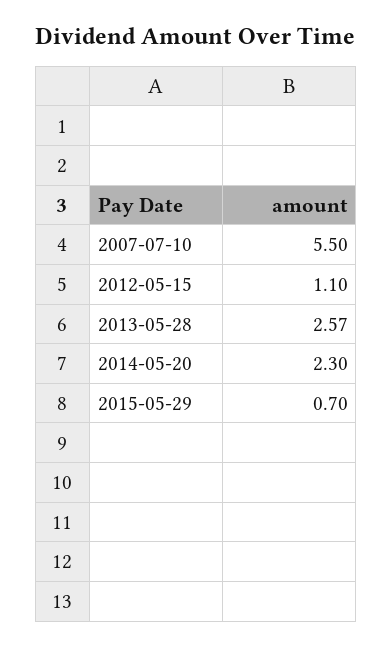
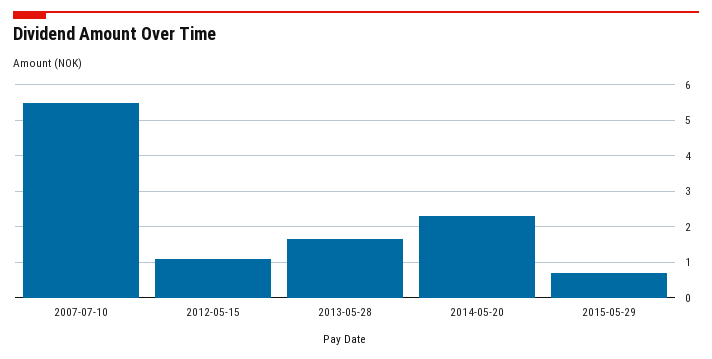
  {
    "2007-07-10": 5.5,
    "2012-05-15": 1.1,
-   "2013-05-28": 2.57,
+   "2013-05-28": 1.6,
    "2014-05-20": 2.3,
    "2015-05-29": 0.7
  }

